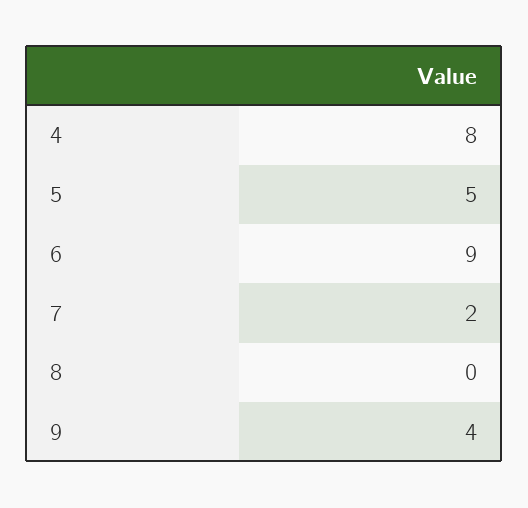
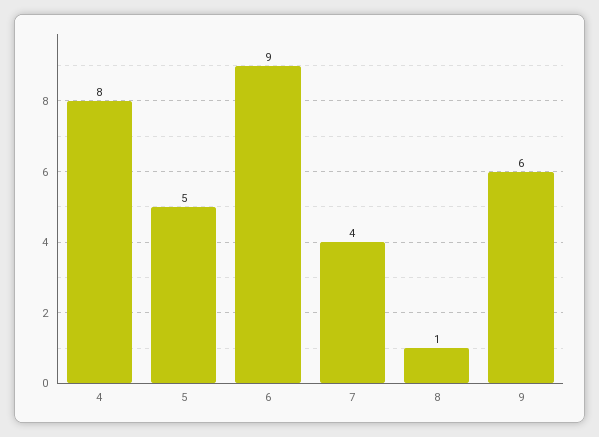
  {
    "4": 8,
    "5": 5,
    "6": 9,
-   "7": 2,
+   "7": 4,
-   "8": 0,
+   "8": 1,
-   "9": 4
+   "9": 6
  }

